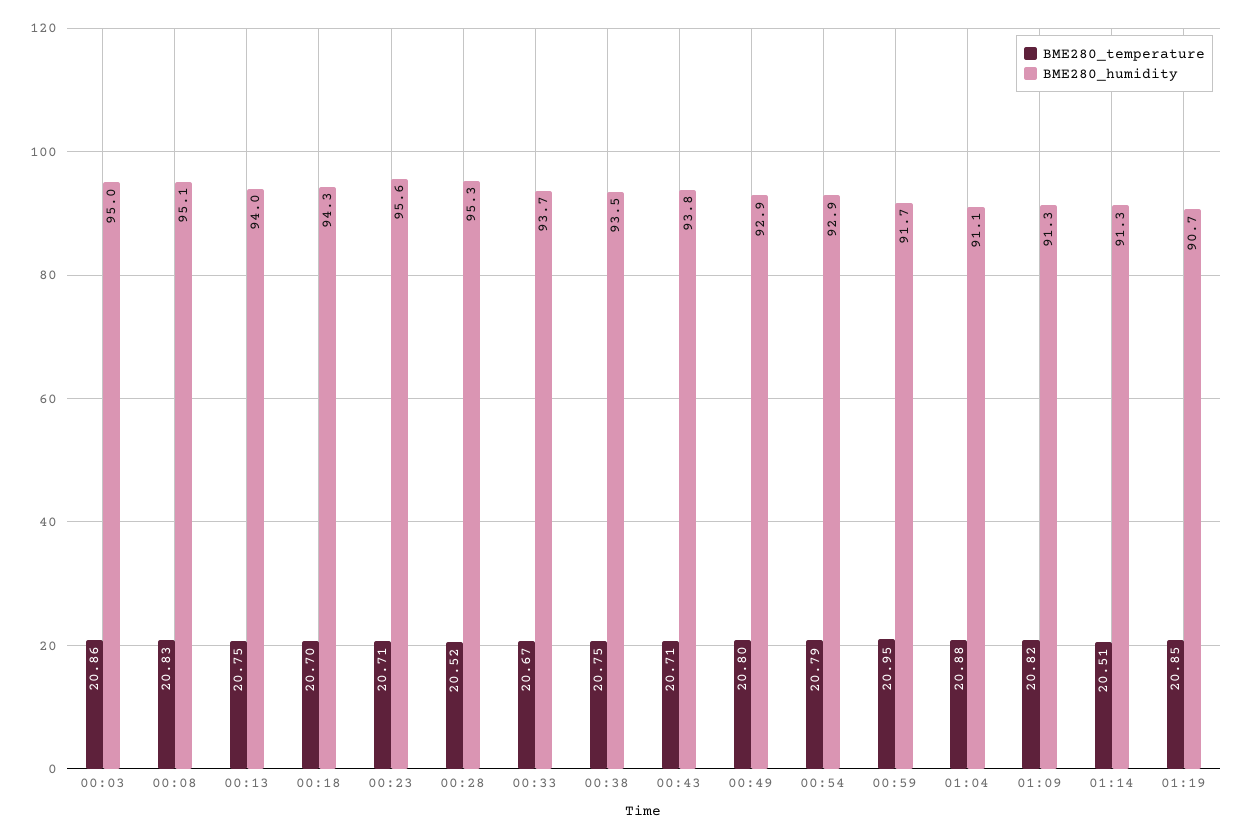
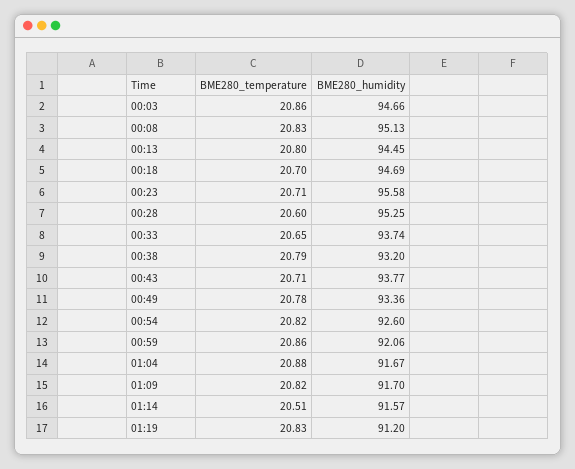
  {
    "BME280_temperature": {
      "00:03": 20.86,
      "00:08": 20.83,
-     "00:13": 20.75,
+     "00:13": 20.8,
      "00:18": 20.7,
      "00:23": 20.71,
-     "00:28": 20.52,
+     "00:28": 20.6,
-     "00:33": 20.67,
+     "00:33": 20.65,
-     "00:38": 20.75,
+     "00:38": 20.79,
      "00:43": 20.71,
-     "00:49": 20.8,
+     "00:49": 20.78,
-     "00:54": 20.79,
+     "00:54": 20.82,
-     "00:59": 20.95,
+     "00:59": 20.86,
      "01:04": 20.88,
      "01:09": 20.82,
      "01:14": 20.51,
-     "01:19": 20.85
+     "01:19": 20.83
    },
    "BME280_humidity": {
-     "00:03": 95,
+     "00:03": 94.66,
      "00:08": 95.13,
-     "00:13": 94,
+     "00:13": 94.45,
-     "00:18": 94.3,
+     "00:18": 94.69,
      "00:23": 95.58,
      "00:28": 95.25,
      "00:33": 93.74,
-     "00:38": 93.5,
+     "00:38": 93.2,
      "00:43": 93.77,
-     "00:49": 92.9,
+     "00:49": 93.36,
-     "00:54": 92.9,
+     "00:54": 92.6,
-     "00:59": 91.7,
+     "00:59": 92.06,
-     "01:04": 91.1,
+     "01:04": 91.67,
-     "01:09": 91.3,
+     "01:09": 91.7,
-     "01:14": 91.3,
+     "01:14": 91.57,
-     "01:19": 90.7
+     "01:19": 91.2
    }
  }

